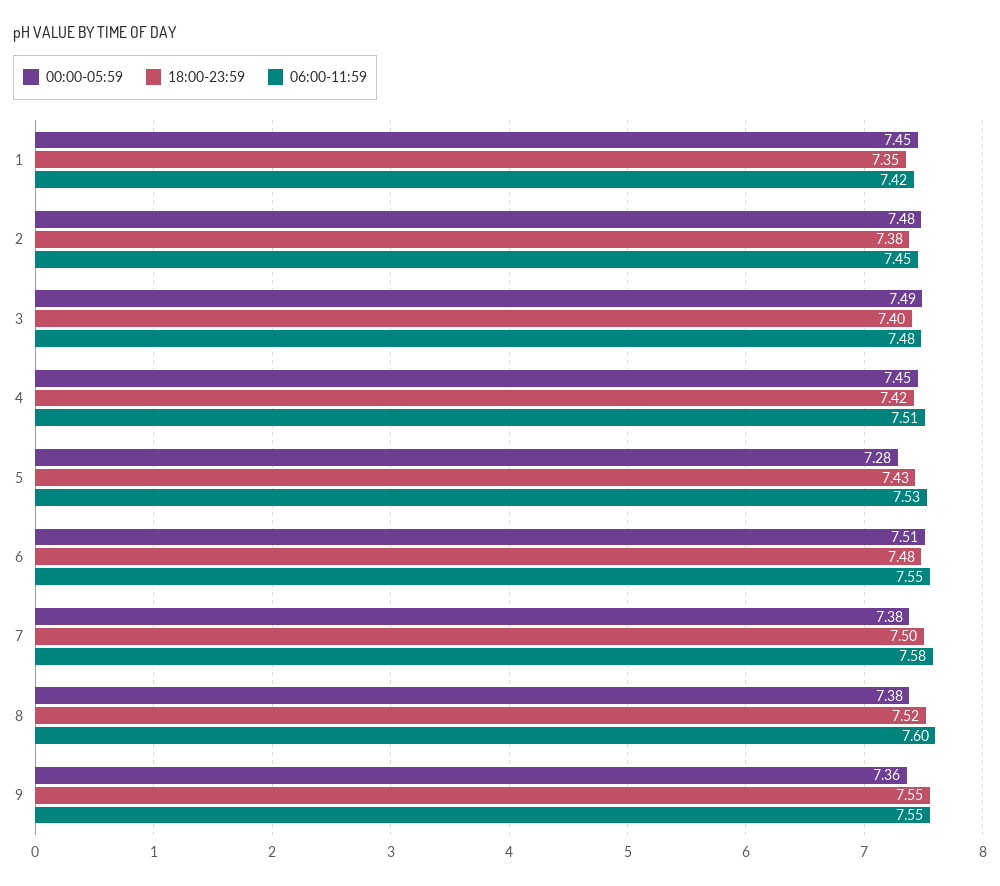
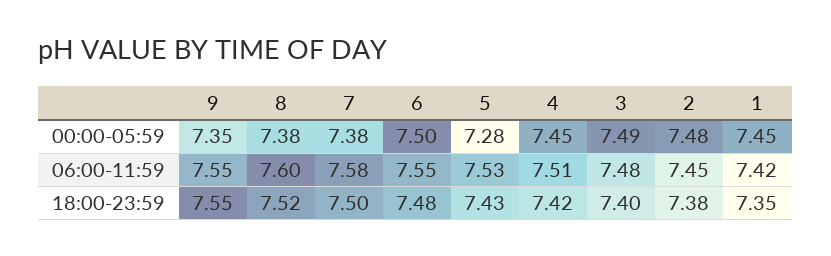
  {
    "00:00-05:59": {
      "1": 7.45,
      "2": 7.48,
      "3": 7.49,
      "4": 7.45,
      "5": 7.28,
-     "6": 7.51,
+     "6": 7.5,
      "7": 7.38,
      "8": 7.38,
-     "9": 7.36
+     "9": 7.35
    },
    "18:00-23:59": {
      "1": 7.35,
      "2": 7.38,
      "3": 7.4,
      "4": 7.42,
      "5": 7.43,
      "6": 7.48,
      "7": 7.5,
      "8": 7.52,
      "9": 7.55
    },
    "06:00-11:59": {
      "1": 7.42,
      "2": 7.45,
      "3": 7.48,
      "4": 7.51,
      "5": 7.53,
      "6": 7.55,
      "7": 7.58,
      "8": 7.6,
      "9": 7.55
    }
  }

